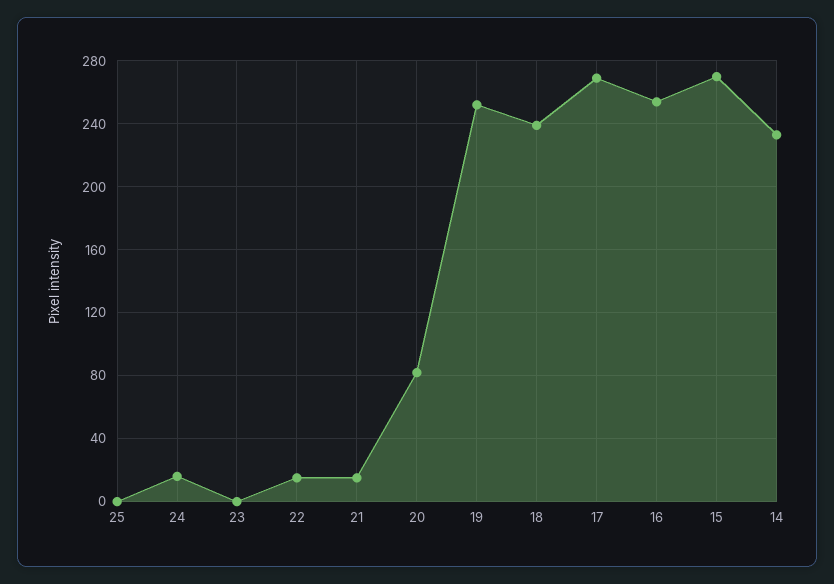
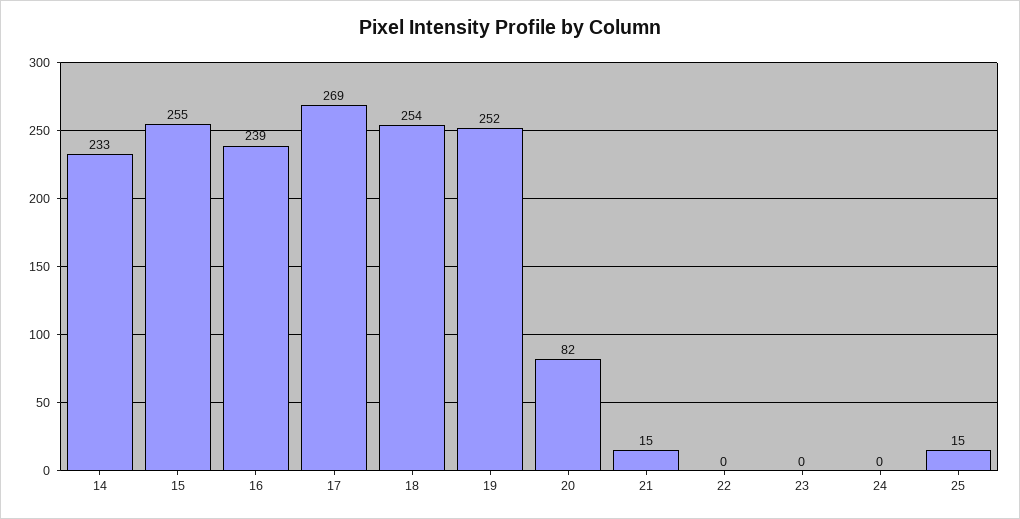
  {
-   "25": 0,
+   "25": 15,
-   "24": 15,
+   "24": 0,
    "23": 0,
-   "22": 15,
+   "22": 0,
    "21": 15,
    "20": 82,
    "19": 252,
-   "18": 240,
+   "18": 254,
    "17": 269,
-   "16": 255,
+   "16": 239,
-   "15": 270,
+   "15": 255,
    "14": 233
  }

